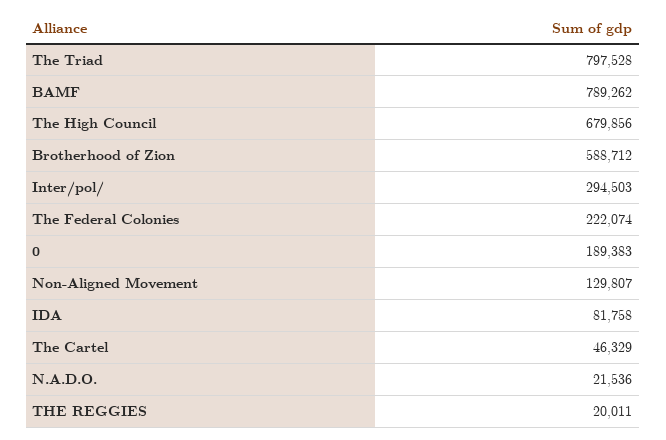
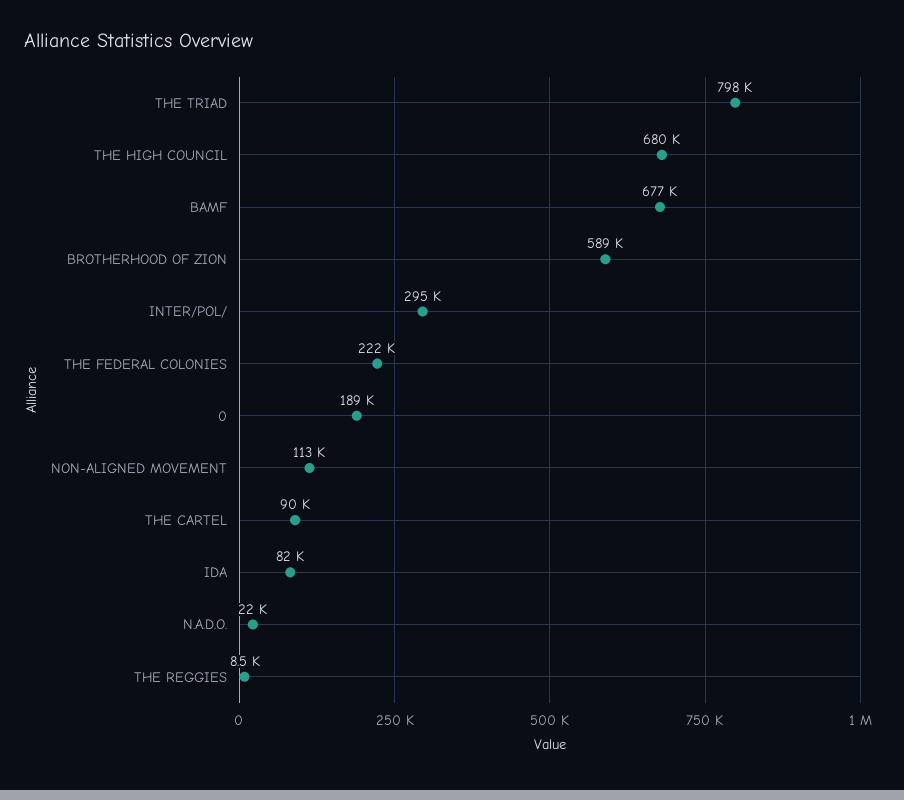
  {
    "The Triad": 797528,
-   "BAMF": 789262,
+   "BAMF": 677000,
    "The High Council": 679856,
    "Brotherhood of Zion": 588712,
    "Inter/pol/": 294503,
    "The Federal Colonies": 222074,
    "0": 189383,
-   "Non-Aligned Movement": 129807,
+   "Non-Aligned Movement": 113000,
    "IDA": 81758,
-   "The Cartel": 46329,
+   "The Cartel": 90000,
    "N.A.D.O.": 21536,
-   "THE REGGIES": 20011
+   "THE REGGIES": 8500
  }

